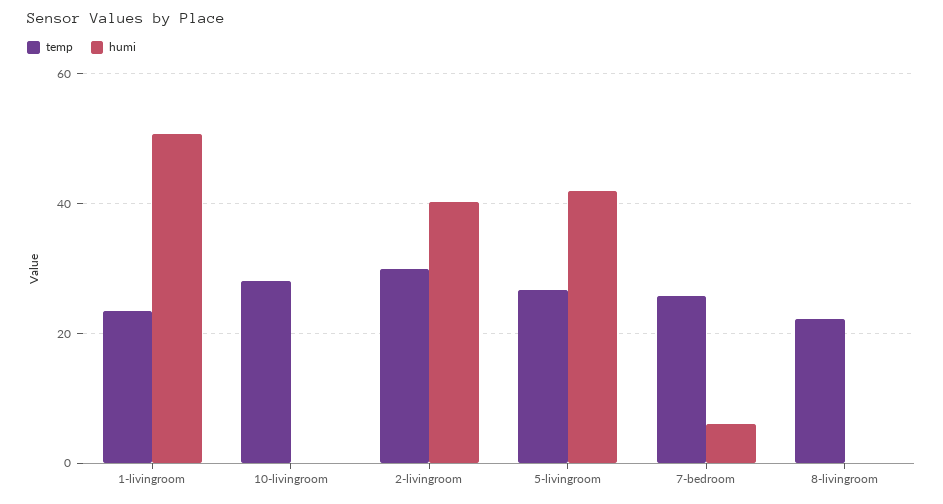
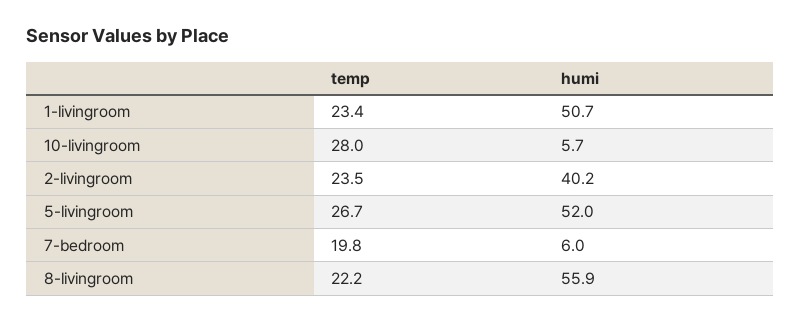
  {
    "temp": {
      "1-livingroom": 23.4,
      "10-livingroom": 28,
-     "2-livingroom": 30,
+     "2-livingroom": 23.5,
      "5-livingroom": 26.7,
-     "7-bedroom": 26,
+     "7-bedroom": 19.8,
      "8-livingroom": 22.2
    },
    "humi": {
      "1-livingroom": 50.7,
-     "10-livingroom": 0,
+     "10-livingroom": 5.7,
      "2-livingroom": 40.2,
-     "5-livingroom": 42,
+     "5-livingroom": 52,
      "7-bedroom": 6,
-     "8-livingroom": 0
+     "8-livingroom": 55.9
    }
  }

